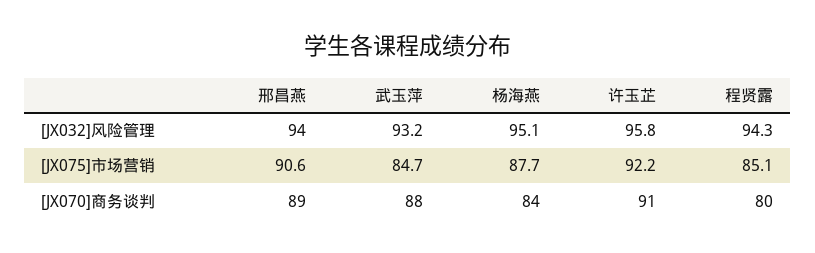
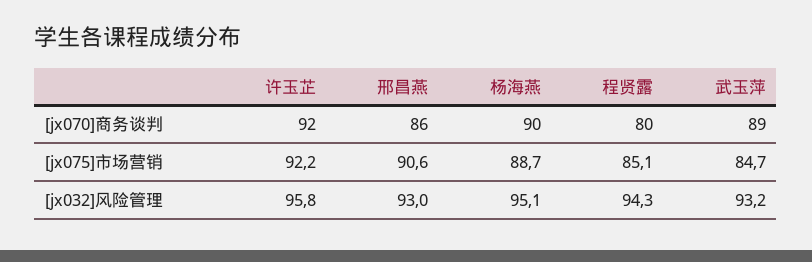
  {
    "邢昌燕": {
-     "[JX032]风险管理": 94,
+     "[JX032]风险管理": 93,
      "[JX075]市场营销": 90.6,
-     "[JX070]商务谈判": 89
+     "[JX070]商务谈判": 86
    },
    "武玉萍": {
      "[JX032]风险管理": 93.2,
      "[JX075]市场营销": 84.7,
-     "[JX070]商务谈判": 88
+     "[JX070]商务谈判": 89
    },
    "杨海燕": {
      "[JX032]风险管理": 95.1,
-     "[JX075]市场营销": 87.7,
+     "[JX075]市场营销": 88.7,
-     "[JX070]商务谈判": 84
+     "[JX070]商务谈判": 90
    },
    "许玉芷": {
      "[JX032]风险管理": 95.8,
      "[JX075]市场营销": 92.2,
-     "[JX070]商务谈判": 91
+     "[JX070]商务谈判": 92
    },
    "程贤露": {
      "[JX032]风险管理": 94.3,
      "[JX075]市场营销": 85.1,
      "[JX070]商务谈判": 80
    }
  }

